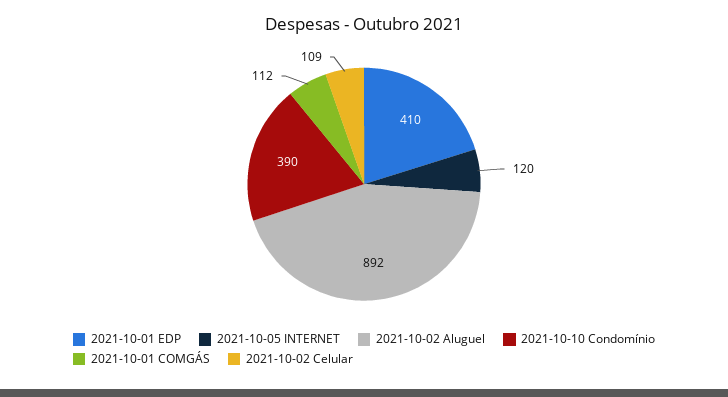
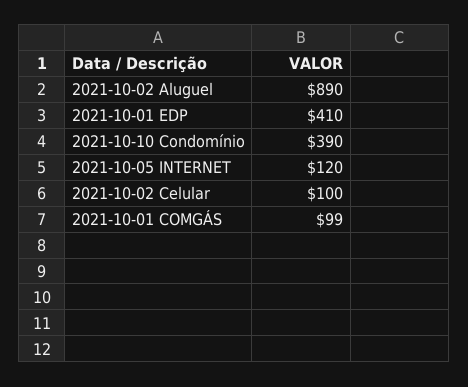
  {
    "2021-10-01 EDP": 410,
    "2021-10-05 INTERNET": 120,
-   "2021-10-02 Aluguel": 892,
+   "2021-10-02 Aluguel": 890,
    "2021-10-10 Condomínio": 390,
-   "2021-10-01 COMGÁS": 112,
+   "2021-10-01 COMGÁS": 99,
-   "2021-10-02 Celular": 109
+   "2021-10-02 Celular": 100
  }

